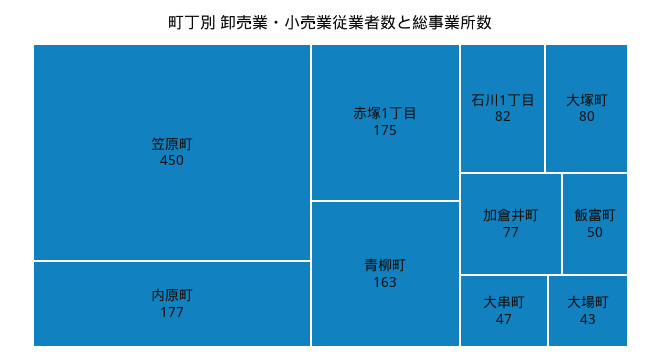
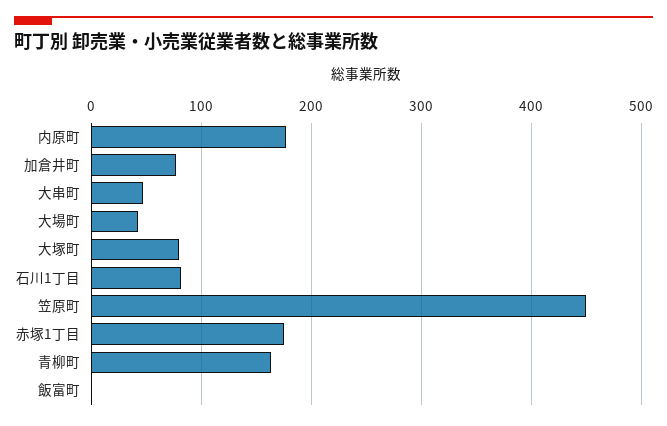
  {
    "笠原町": 450,
    "内原町": 177,
    "赤塚1丁目": 175,
    "青柳町": 163,
    "石川1丁目": 82,
    "大塚町": 80,
    "加倉井町": 77,
-   "飯富町": 50,
+   "飯富町": 0,
    "大串町": 47,
    "大場町": 43
  }

